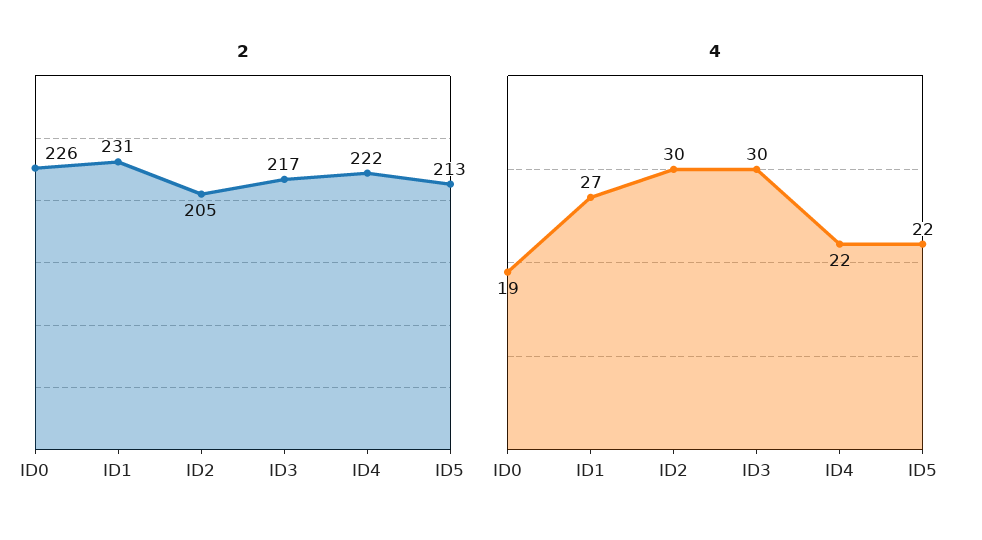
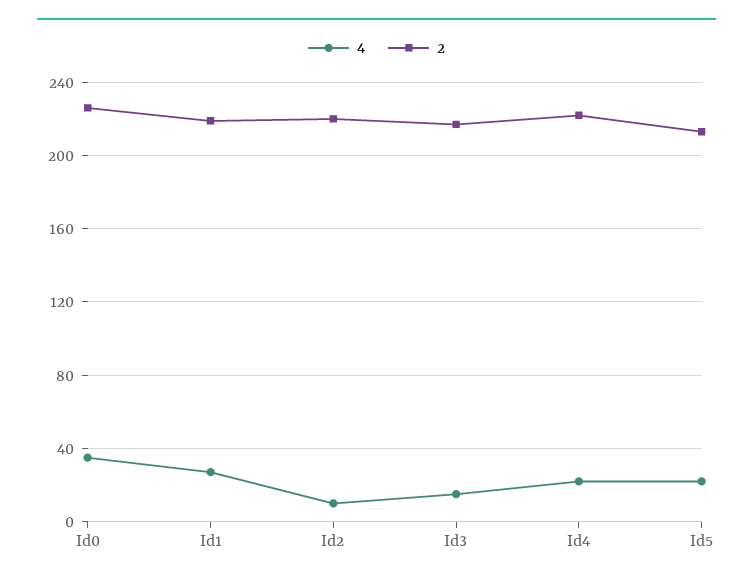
  {
    "2": {
      "ID0": 226,
-     "ID1": 231,
+     "ID1": 220,
-     "ID2": 205,
+     "ID2": 220,
      "ID3": 217,
      "ID4": 222,
      "ID5": 213
    },
    "4": {
-     "ID0": 19,
+     "ID0": 35,
      "ID1": 27,
-     "ID2": 30,
+     "ID2": 10,
-     "ID3": 30,
+     "ID3": 15,
      "ID4": 22,
      "ID5": 22
    }
  }

